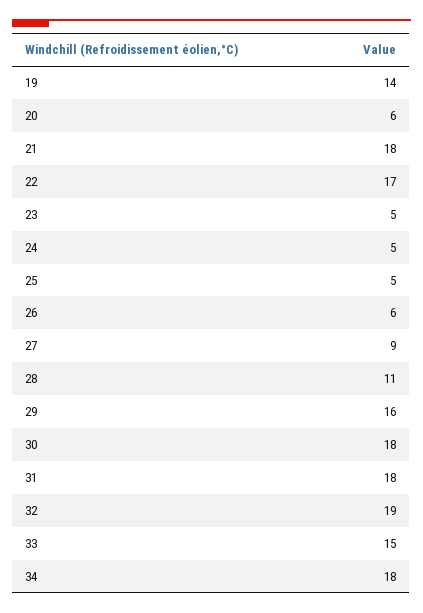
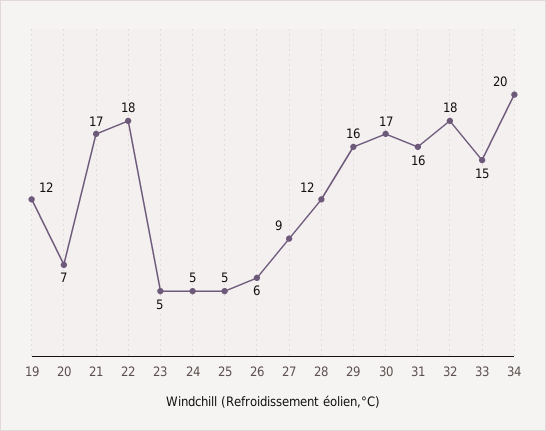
  {
-   "19": 14,
+   "19": 12,
-   "20": 6,
+   "20": 7,
-   "21": 18,
+   "21": 17,
-   "22": 17,
+   "22": 18,
    "23": 5,
    "24": 5,
    "25": 5,
    "26": 6,
    "27": 9,
-   "28": 11,
+   "28": 12,
    "29": 16,
-   "30": 18,
+   "30": 17,
-   "31": 18,
+   "31": 16,
-   "32": 19,
+   "32": 18,
    "33": 15,
-   "34": 18
+   "34": 20
  }

